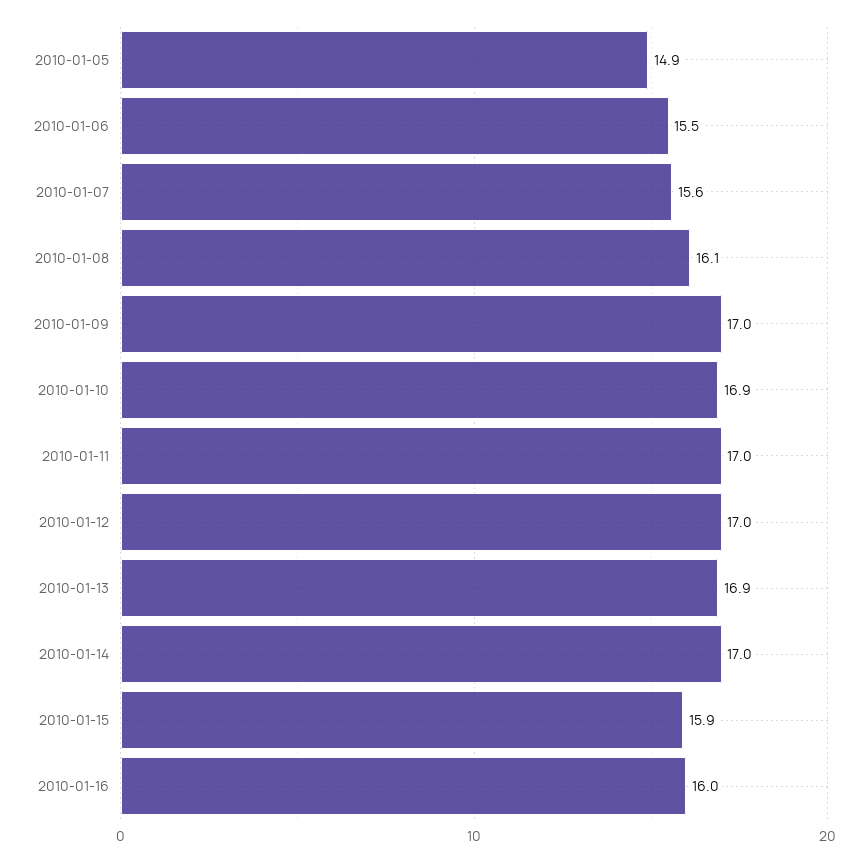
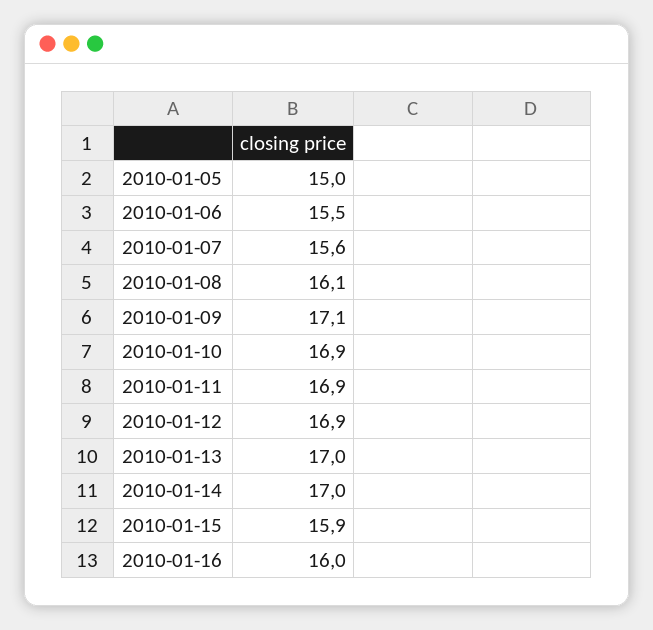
  {
-   "2010-01-05": 14.9,
+   "2010-01-05": 15,
    "2010-01-06": 15.5,
    "2010-01-07": 15.6,
    "2010-01-08": 16.1,
-   "2010-01-09": 17,
+   "2010-01-09": 17.1,
    "2010-01-10": 16.9,
-   "2010-01-11": 17,
+   "2010-01-11": 16.9,
-   "2010-01-12": 17,
+   "2010-01-12": 16.9,
-   "2010-01-13": 16.9,
+   "2010-01-13": 17,
    "2010-01-14": 17,
    "2010-01-15": 15.9,
    "2010-01-16": 16
  }

